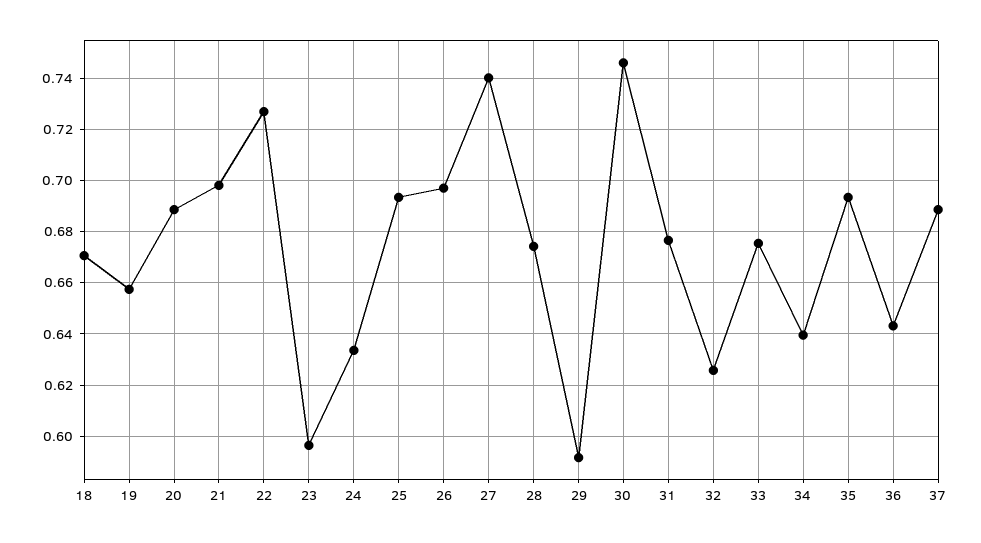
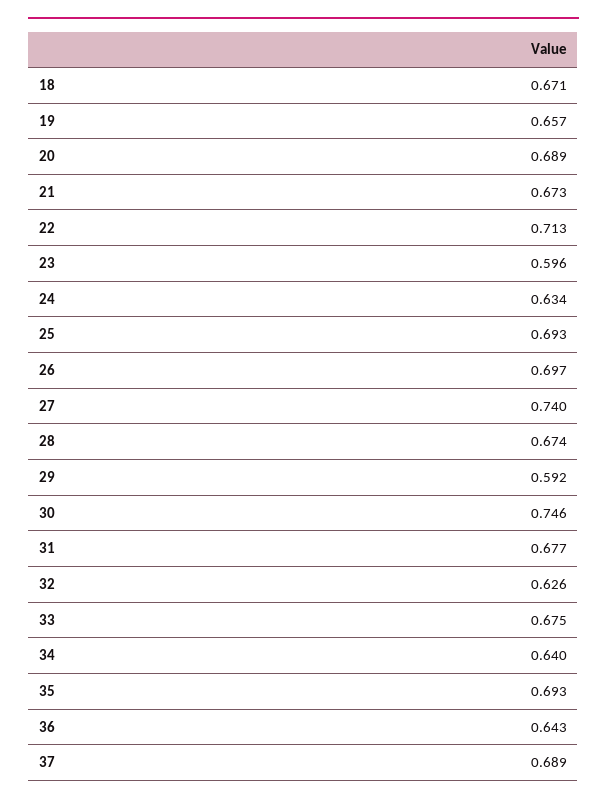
  {
    "18": 0.671,
    "19": 0.657,
    "20": 0.689,
-   "21": 0.6975,
+   "21": 0.673,
-   "22": 0.7275,
+   "22": 0.713,
    "23": 0.596,
    "24": 0.634,
    "25": 0.693,
    "26": 0.697,
    "27": 0.74,
    "28": 0.674,
    "29": 0.592,
    "30": 0.746,
    "31": 0.677,
    "32": 0.626,
    "33": 0.675,
    "34": 0.64,
    "35": 0.693,
    "36": 0.643,
    "37": 0.689
  }

